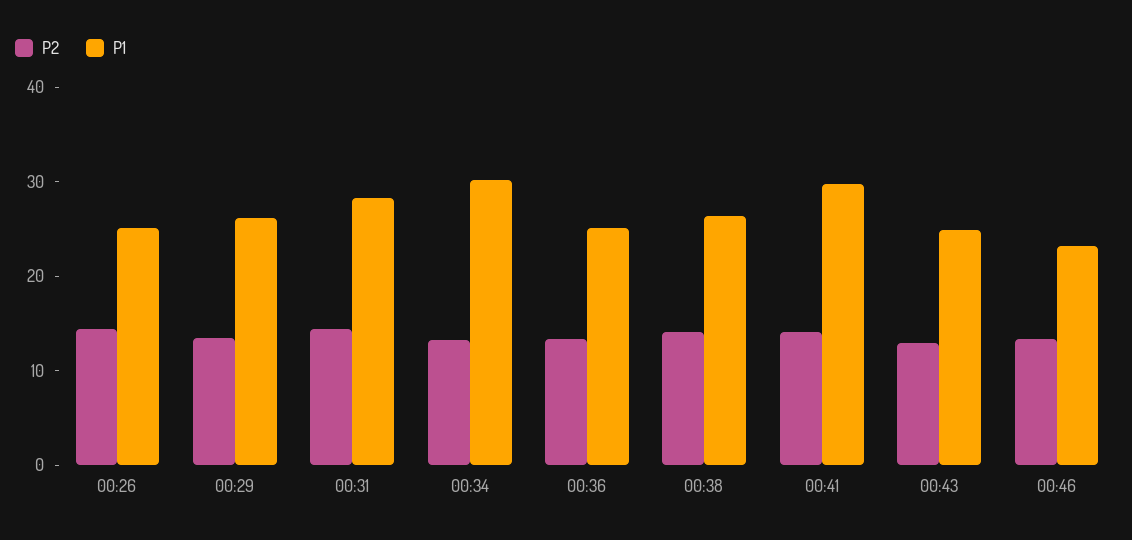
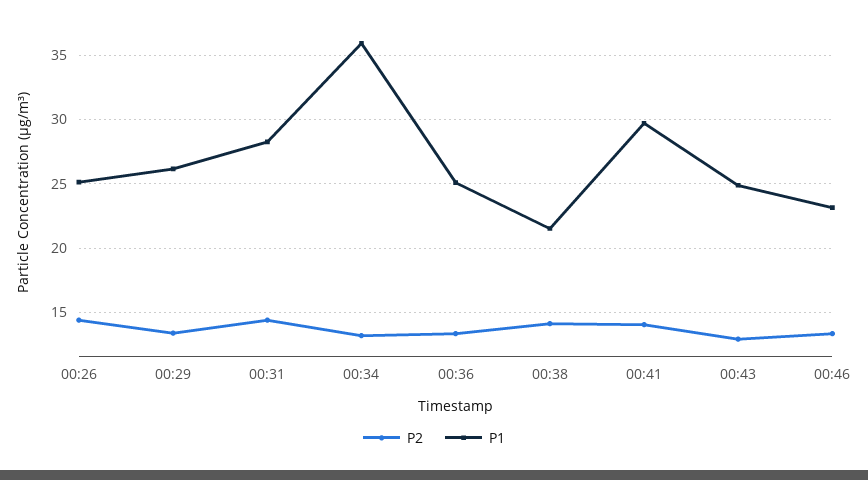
  {
    "P2": {
      "00:26": 14.5,
      "00:29": 13.5,
      "00:31": 14.5,
      "00:34": 13,
      "00:36": 13.5,
      "00:38": 14,
      "00:41": 14,
      "00:43": 13,
      "00:46": 13.5
    },
    "P1": {
      "00:26": 25,
      "00:29": 26,
      "00:31": 28.5,
-     "00:34": 30,
+     "00:34": 36,
      "00:36": 25,
-     "00:38": 26,
+     "00:38": 21.5,
      "00:41": 29.5,
      "00:43": 25,
      "00:46": 23
    }
  }

